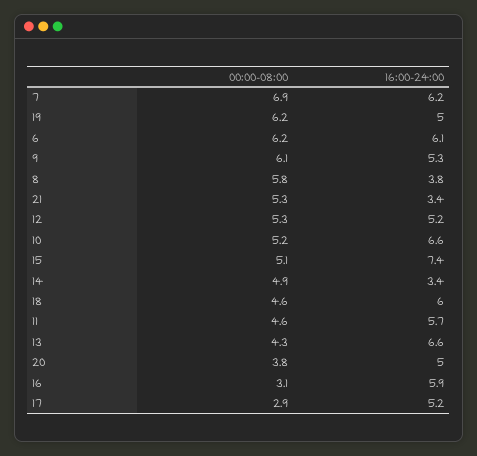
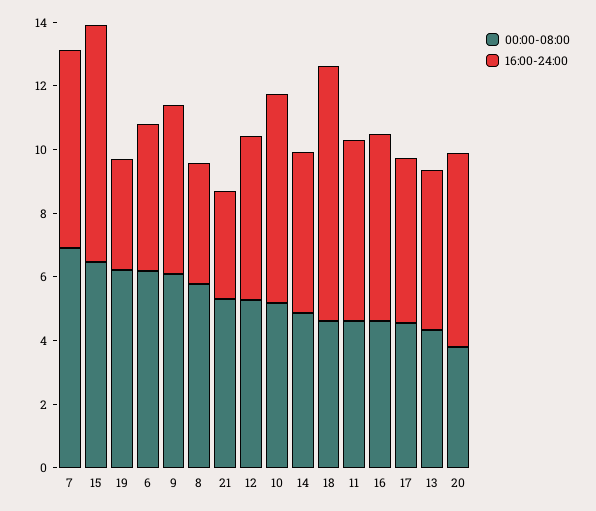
  {
    "00:00-08:00": {
      "7": 6.9,
      "19": 6.2,
      "6": 6.2,
      "9": 6.1,
      "8": 5.8,
      "21": 5.3,
      "12": 5.3,
      "10": 5.2,
-     "15": 5.1,
+     "15": 6.5,
      "14": 4.9,
      "18": 4.6,
      "11": 4.6,
      "13": 4.3,
      "20": 3.8,
-     "16": 3.1,
+     "16": 4.5,
-     "17": 2.9
+     "17": 4.5
    },
    "16:00-24:00": {
      "7": 6.2,
-     "19": 5,
+     "19": 3.5,
-     "6": 6.1,
+     "6": 4.5,
      "9": 5.3,
      "8": 3.8,
      "21": 3.4,
      "12": 5.2,
      "10": 6.6,
      "15": 7.4,
-     "14": 3.4,
+     "14": 5,
-     "18": 6,
+     "18": 8,
      "11": 5.7,
-     "13": 6.6,
+     "13": 5,
-     "20": 5,
+     "20": 6,
      "16": 5.9,
      "17": 5.2
    }
  }

